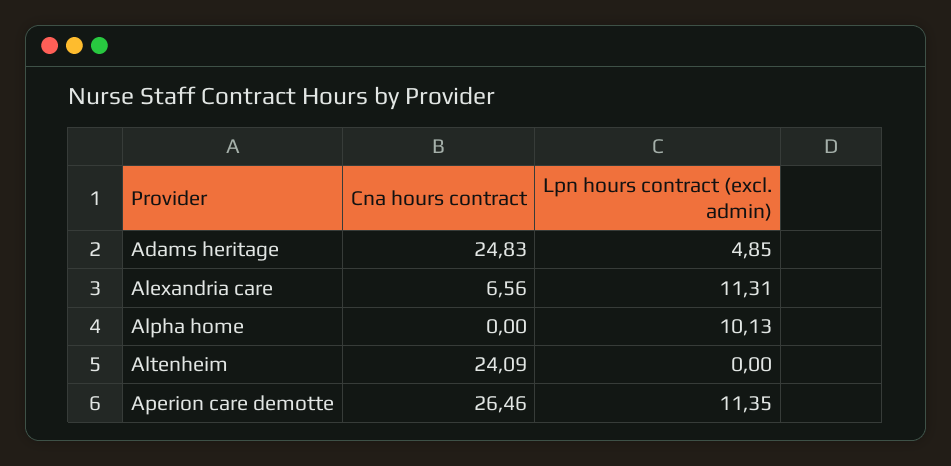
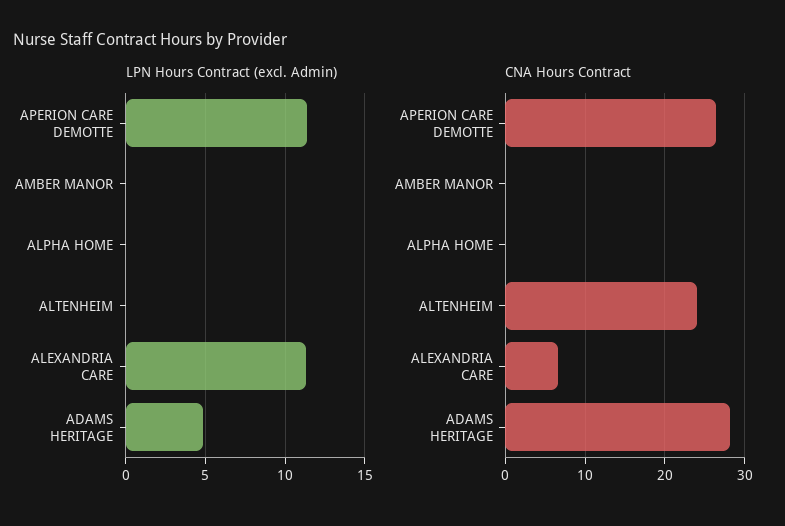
  {
    "Cna hours contract": {
-     "Adams heritage": 24.83,
+     "Adams heritage": 28,
      "Alexandria care": 6.56,
      "Alpha home": 0,
      "Altenheim": 24.09,
-     "Aperion care demotte": 26.46
+     "Aperion care demotte": 26.46,
+     "AMBER MANOR": 0
    },
    "Lpn hours contract (excl. admin)": {
      "Adams heritage": 4.85,
      "Alexandria care": 11.31,
-     "Alpha home": 10.13,
+     "Alpha home": 0,
      "Altenheim": 0,
-     "Aperion care demotte": 11.35
+     "Aperion care demotte": 11.35,
+     "AMBER MANOR": 0
    }
  }

